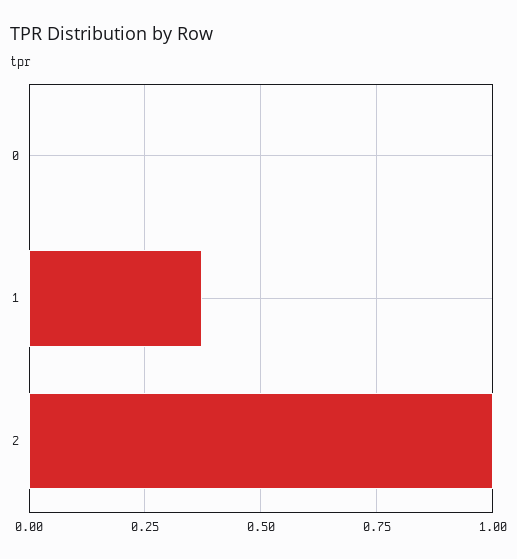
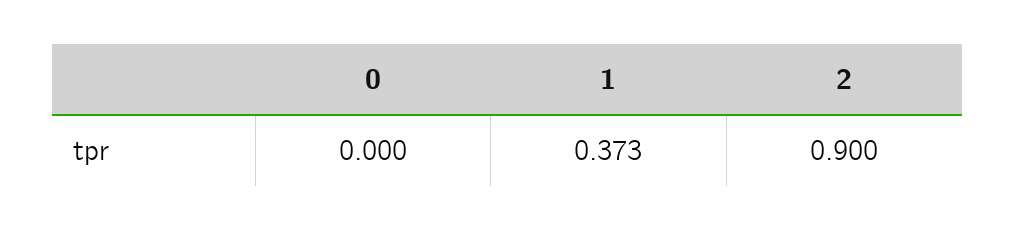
  {
    "0": 0,
    "1": 0.373,
-   "2": 1
+   "2": 0.9
  }

